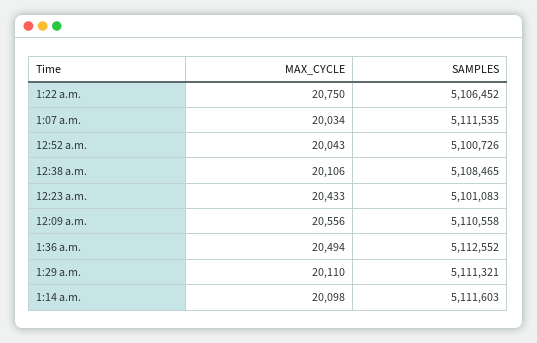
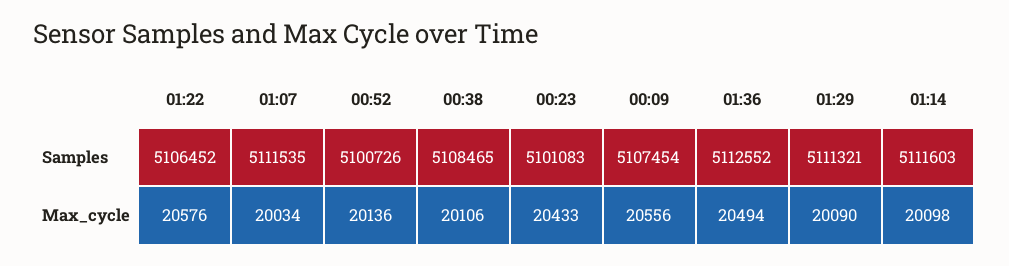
  {
    "MAX_CYCLE": {
-     "1:22 a.m.": 20750,
+     "1:22 a.m.": 20576,
      "1:07 a.m.": 20034,
-     "12:52 a.m.": 20043,
+     "12:52 a.m.": 20136,
      "12:38 a.m.": 20106,
      "12:23 a.m.": 20433,
      "12:09 a.m.": 20556,
      "1:36 a.m.": 20494,
-     "1:29 a.m.": 20110,
+     "1:29 a.m.": 20090,
      "1:14 a.m.": 20098
    },
    "SAMPLES": {
      "1:22 a.m.": 5106452,
      "1:07 a.m.": 5111535,
      "12:52 a.m.": 5100726,
      "12:38 a.m.": 5108465,
      "12:23 a.m.": 5101083,
-     "12:09 a.m.": 5110558,
+     "12:09 a.m.": 5107454,
      "1:36 a.m.": 5112552,
      "1:29 a.m.": 5111321,
      "1:14 a.m.": 5111603
    }
  }

